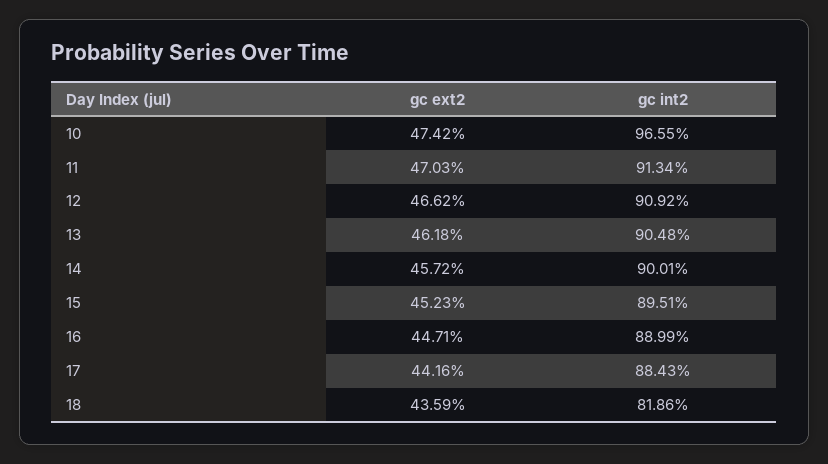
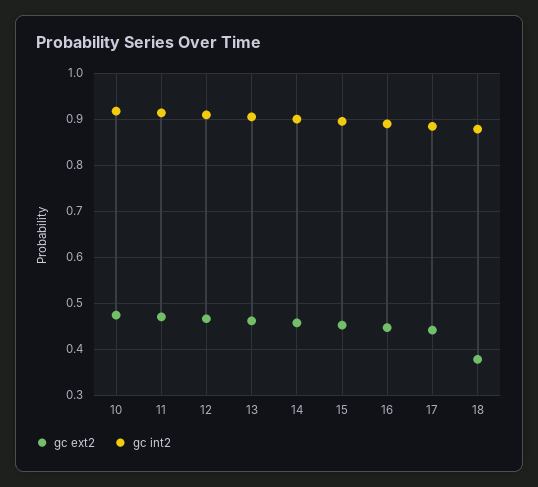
  {
    "gc ext2": {
      "10": 0.4742,
      "11": 0.4703,
      "12": 0.4662,
      "13": 0.4618,
      "14": 0.4572,
      "15": 0.4523,
      "16": 0.4471,
      "17": 0.4416,
-     "18": 0.4359
+     "18": 0.38
    },
    "gc int2": {
-     "10": 0.9655,
+     "10": 0.92,
      "11": 0.9134,
      "12": 0.9092,
      "13": 0.9048,
      "14": 0.9001,
      "15": 0.8951,
      "16": 0.8899,
      "17": 0.8843,
-     "18": 0.8186
+     "18": 0.88
    }
  }

